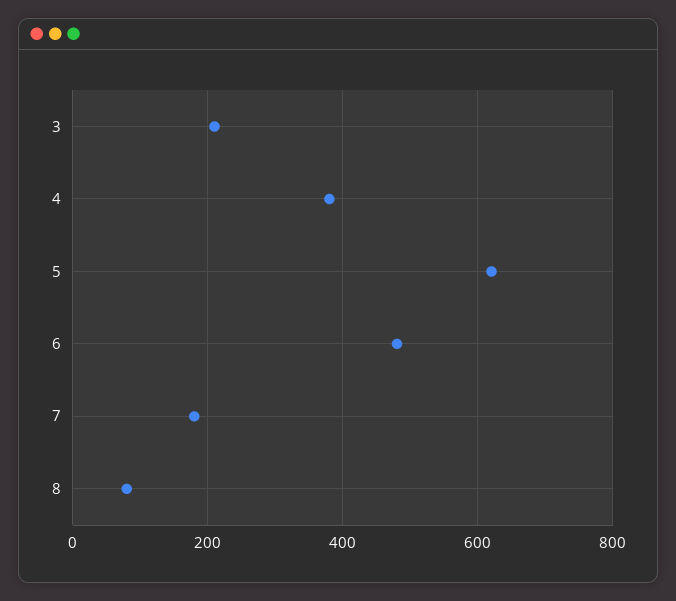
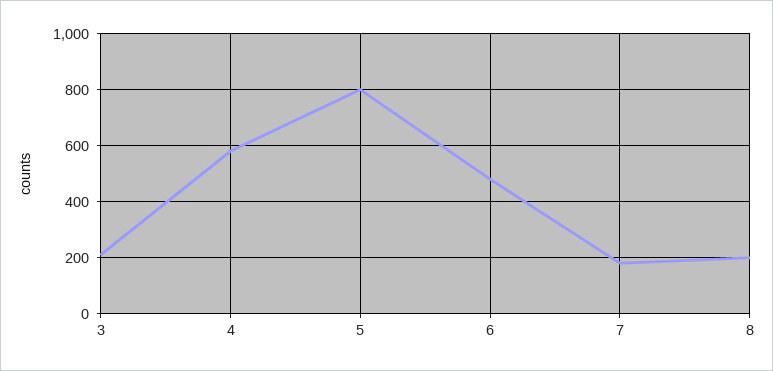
  {
    "3": 220,
-   "4": 380,
+   "4": 575,
-   "5": 620,
+   "5": 800,
    "6": 480,
    "7": 180,
-   "8": 80
+   "8": 200
  }

